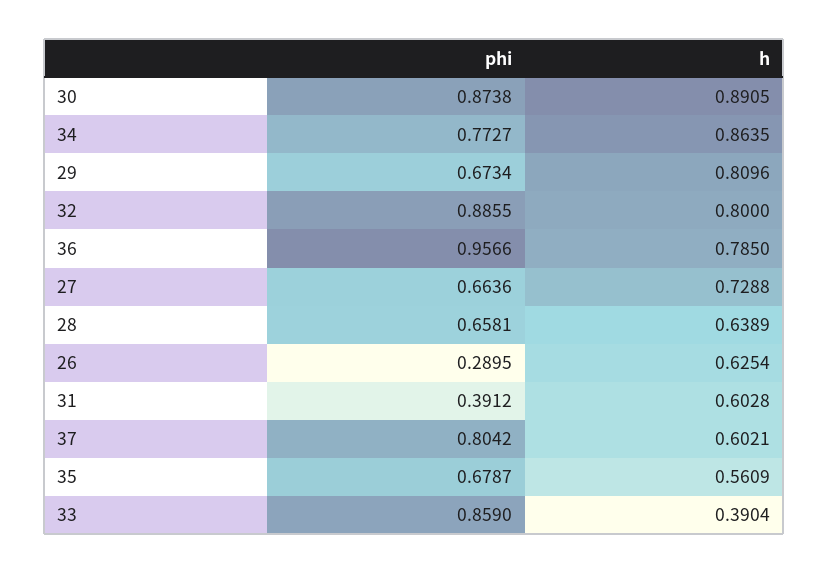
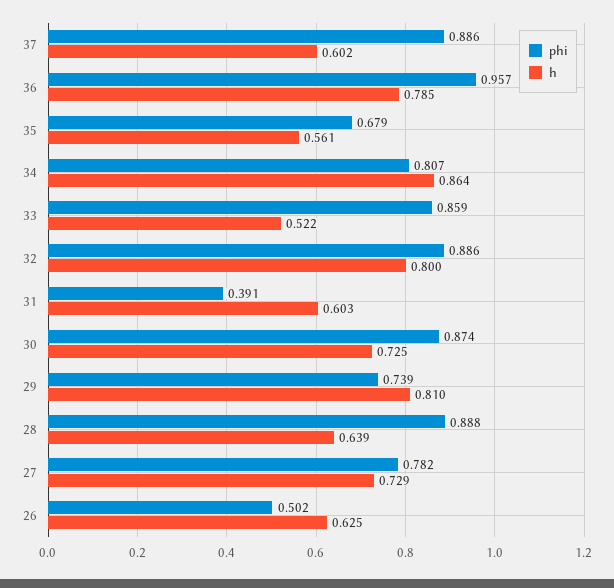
  {
    "phi": {
      "30": 0.8738,
-     "34": 0.7727,
+     "34": 0.807,
-     "29": 0.6734,
+     "29": 0.739,
      "32": 0.8855,
      "36": 0.9566,
-     "27": 0.6636,
+     "27": 0.782,
-     "28": 0.6581,
+     "28": 0.888,
-     "26": 0.2895,
+     "26": 0.502,
      "31": 0.3912,
-     "37": 0.8042,
+     "37": 0.886,
      "35": 0.6787,
      "33": 0.859
    },
    "h": {
-     "30": 0.8905,
+     "30": 0.725,
      "34": 0.8635,
      "29": 0.8096,
      "32": 0.8,
      "36": 0.785,
      "27": 0.7288,
      "28": 0.6389,
      "26": 0.6254,
      "31": 0.6028,
      "37": 0.6021,
      "35": 0.5609,
-     "33": 0.3904
+     "33": 0.522
    }
  }

